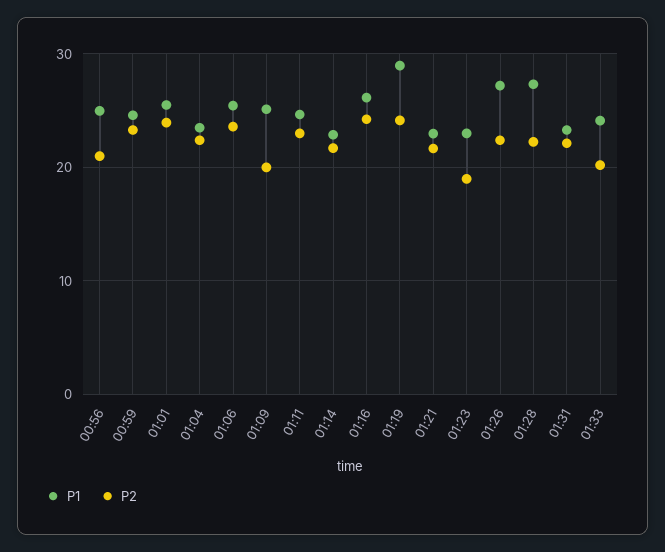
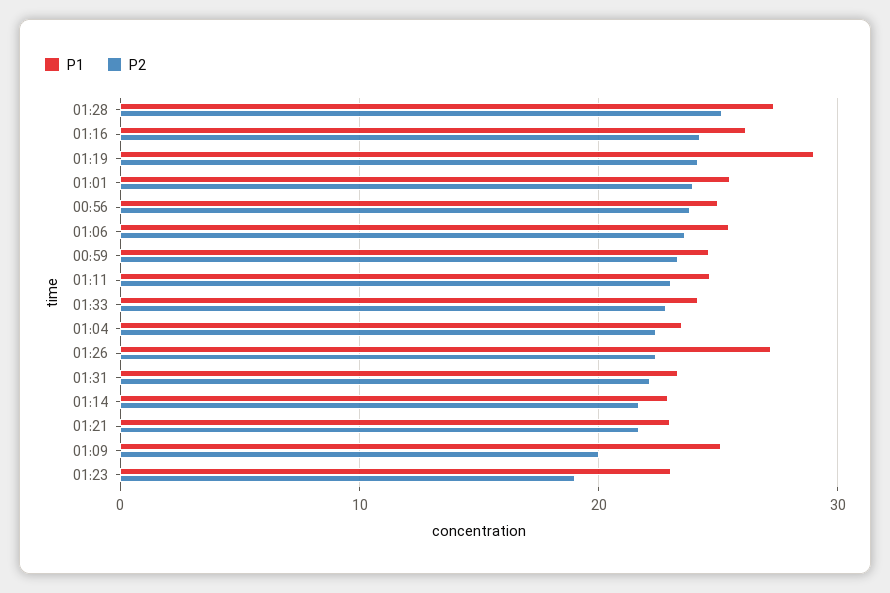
  {
    "P1": {
      "00:56": 25,
      "00:59": 25,
      "01:01": 26,
      "01:04": 24,
      "01:06": 25,
      "01:09": 25,
      "01:11": 25,
      "01:14": 23,
      "01:16": 26,
      "01:19": 29,
      "01:21": 23,
      "01:23": 23,
      "01:26": 27,
      "01:28": 27,
      "01:31": 23,
      "01:33": 24
    },
    "P2": {
-     "00:56": 21,
+     "00:56": 24,
      "00:59": 23,
      "01:01": 24,
      "01:04": 22,
      "01:06": 24,
      "01:09": 20,
      "01:11": 23,
      "01:14": 22,
      "01:16": 24,
      "01:19": 24,
      "01:21": 22,
      "01:23": 19,
      "01:26": 22,
-     "01:28": 22,
+     "01:28": 25,
      "01:31": 22,
-     "01:33": 20
+     "01:33": 23
    }
  }

